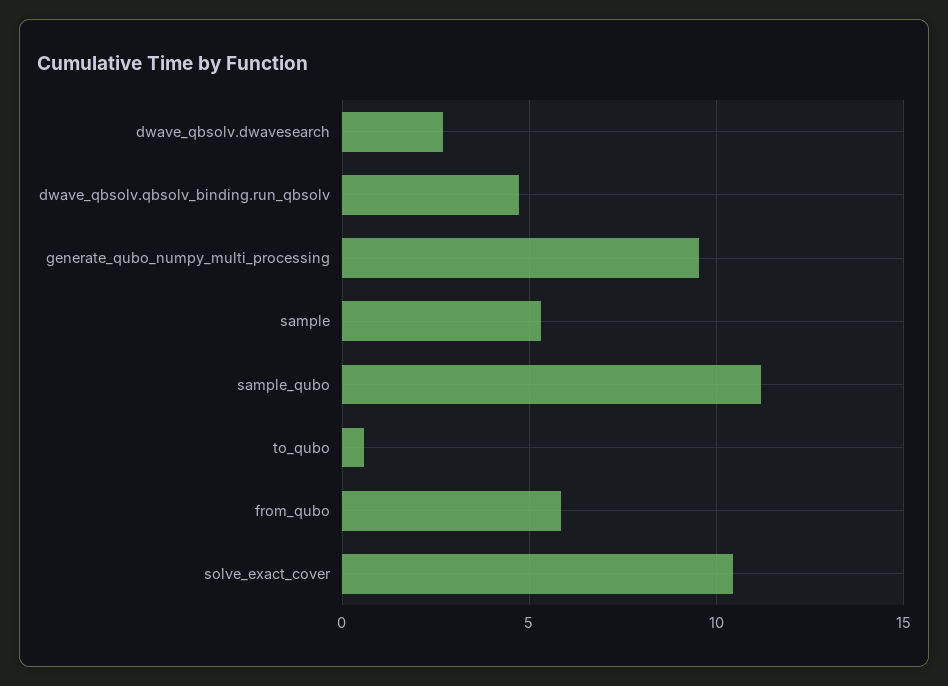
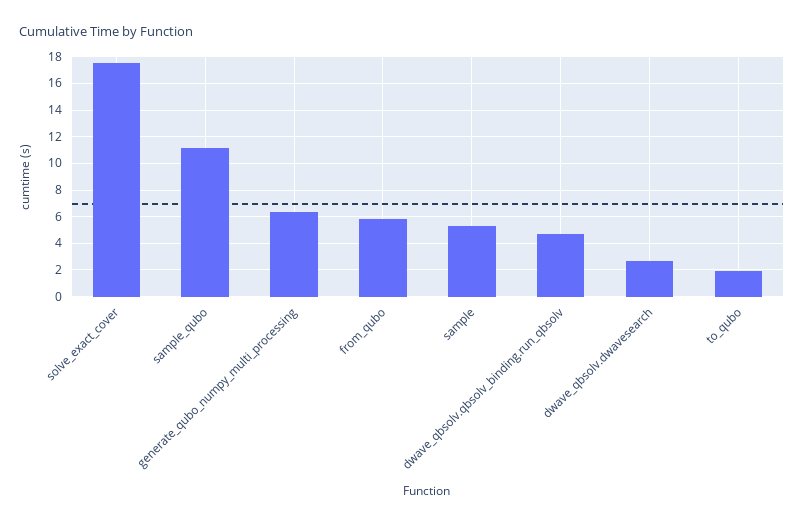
  {
    "dwave_qbsolv.dwavesearch": 2.5,
    "dwave_qbsolv.qbsolv_binding.run_qbsolv": 4.5,
-   "generate_qubo_numpy_multi_processing": 9.5,
+   "generate_qubo_numpy_multi_processing": 6.5,
    "sample": 5.5,
    "sample_qubo": 11,
-   "to_qubo": 0.5,
+   "to_qubo": 2,
    "from_qubo": 6,
-   "solve_exact_cover": 10.5
+   "solve_exact_cover": 17.5
  }

